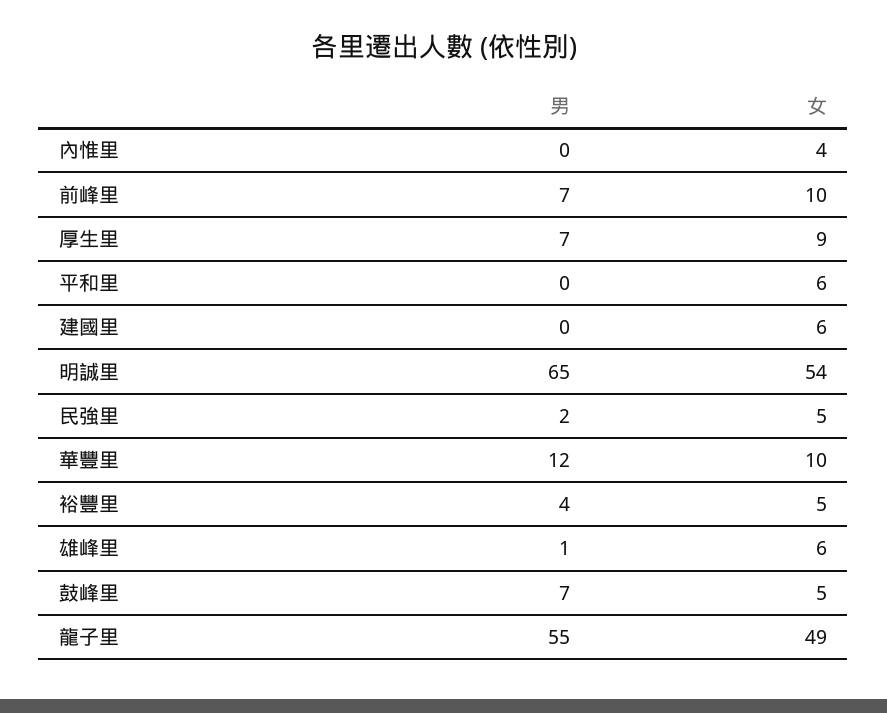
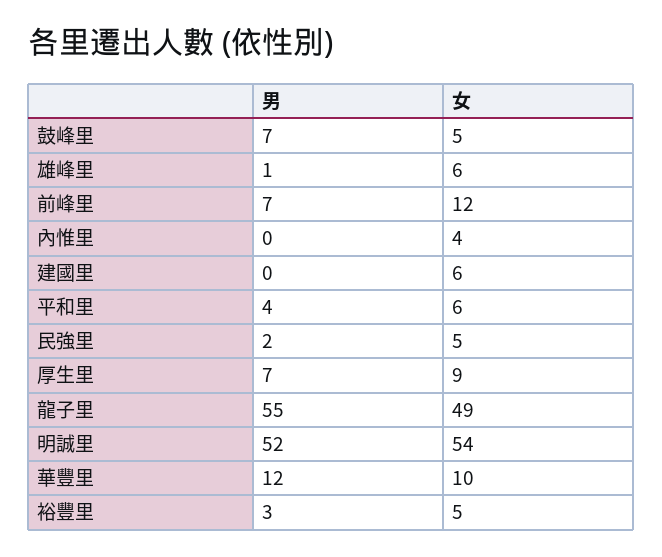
  {
    "男": {
      "內惟里": 0,
      "前峰里": 7,
      "厚生里": 7,
-     "平和里": 0,
+     "平和里": 4,
      "建國里": 0,
-     "明誠里": 65,
+     "明誠里": 52,
      "民強里": 2,
      "華豐里": 12,
-     "裕豐里": 4,
+     "裕豐里": 3,
      "雄峰里": 1,
      "鼓峰里": 7,
      "龍子里": 55
    },
    "女": {
      "內惟里": 4,
-     "前峰里": 10,
+     "前峰里": 12,
      "厚生里": 9,
      "平和里": 6,
      "建國里": 6,
      "明誠里": 54,
      "民強里": 5,
      "華豐里": 10,
      "裕豐里": 5,
      "雄峰里": 6,
      "鼓峰里": 5,
      "龍子里": 49
    }
  }

